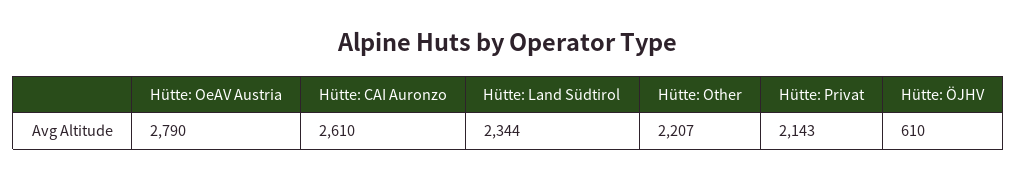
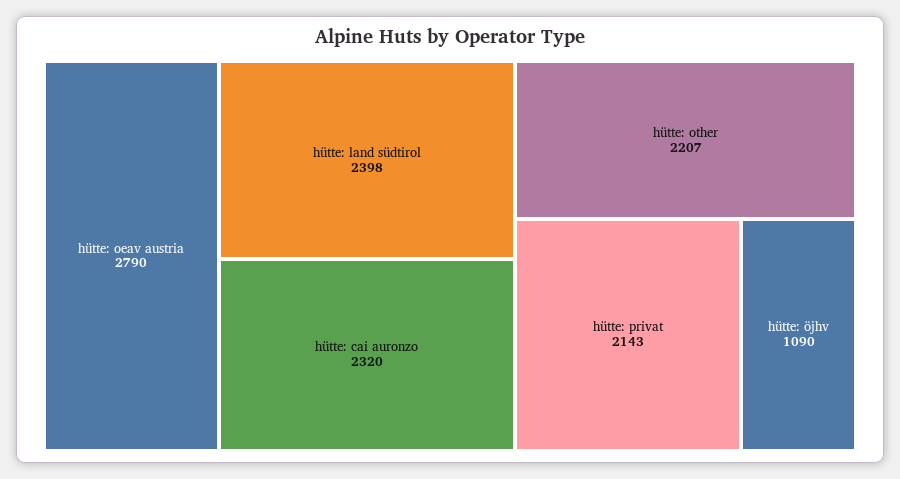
  {
    "Hütte: OeAV Austria": 2790,
-   "Hütte: CAI Auronzo": 2610,
+   "Hütte: CAI Auronzo": 2320,
-   "Hütte: Land Südtirol": 2344,
+   "Hütte: Land Südtirol": 2398,
    "Hütte: Other": 2207,
    "Hütte: Privat": 2143,
-   "Hütte: ÖJHV": 610
+   "Hütte: ÖJHV": 1090
  }

